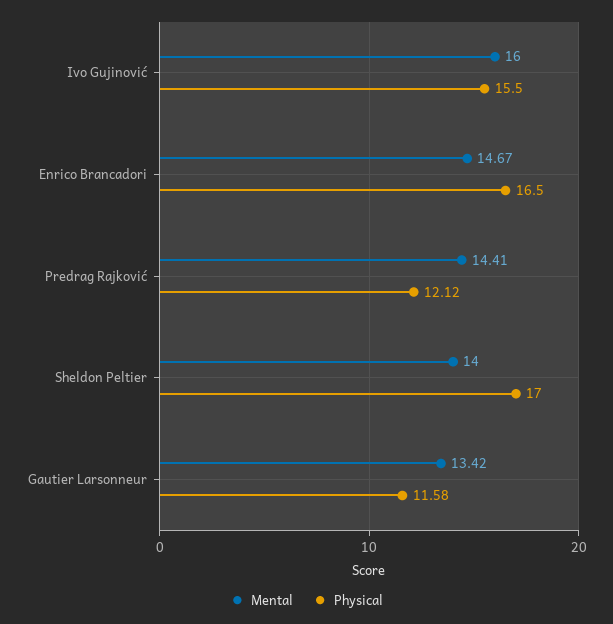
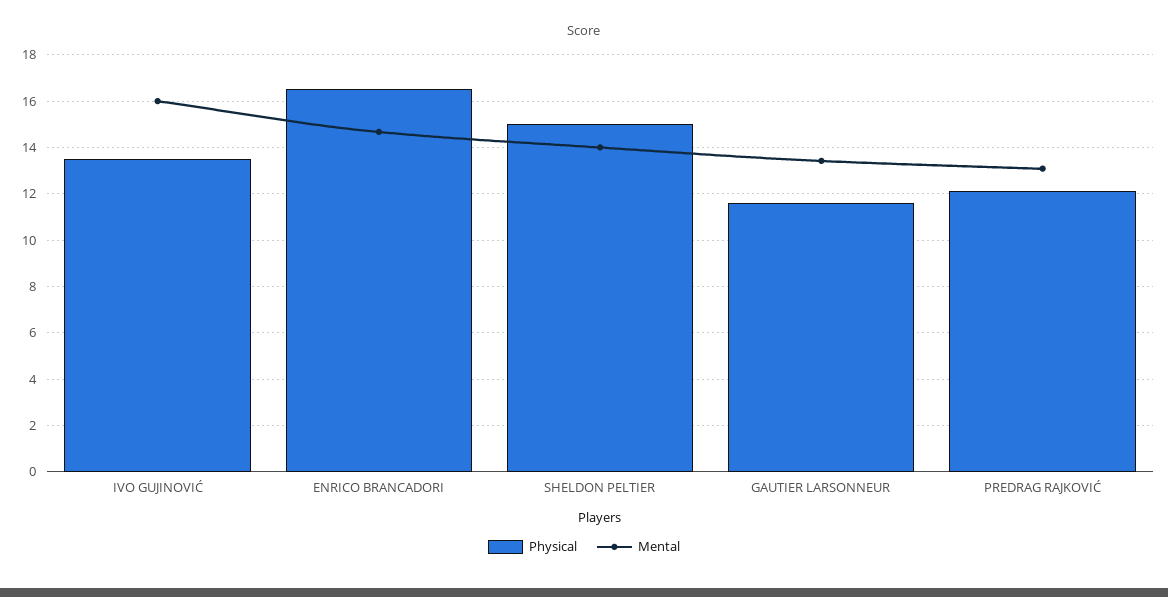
  {
    "Mental": {
      "Ivo Gujinović": 16,
      "Enrico Brancadori": 14.67,
-     "Predrag Rajković": 14.41,
+     "Predrag Rajković": 13,
      "Sheldon Peltier": 14,
      "Gautier Larsonneur": 13.42
    },
    "Physical": {
-     "Ivo Gujinović": 15.5,
+     "Ivo Gujinović": 13.5,
      "Enrico Brancadori": 16.5,
      "Predrag Rajković": 12.12,
-     "Sheldon Peltier": 17,
+     "Sheldon Peltier": 15,
      "Gautier Larsonneur": 11.58
    }
  }

